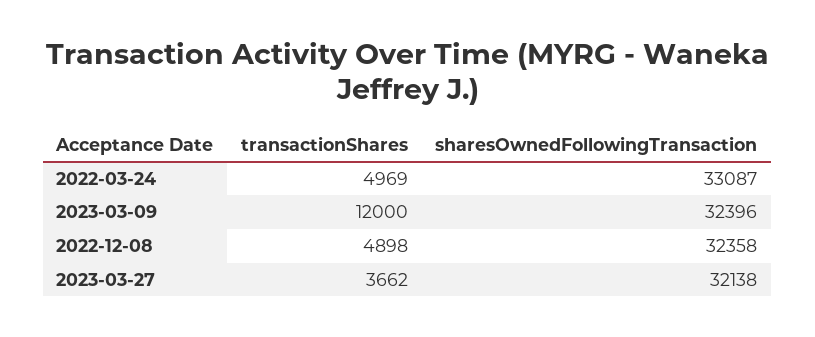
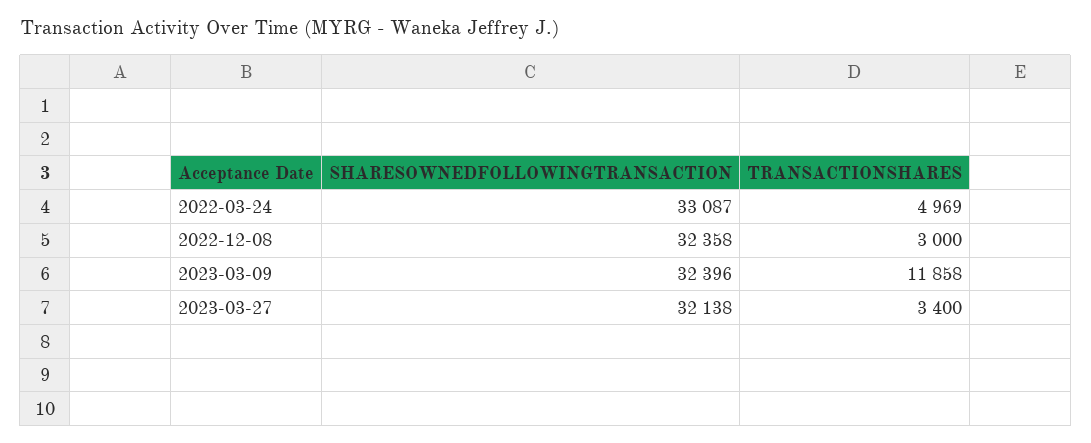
  {
    "transactionShares": {
      "2022-03-24": 4969,
-     "2023-03-09": 12000,
+     "2023-03-09": 11858,
-     "2022-12-08": 4898,
+     "2022-12-08": 3000,
-     "2023-03-27": 3662
+     "2023-03-27": 3400
    },
    "sharesOwnedFollowingTransaction": {
      "2022-03-24": 33087,
      "2023-03-09": 32396,
      "2022-12-08": 32358,
      "2023-03-27": 32138
    }
  }

